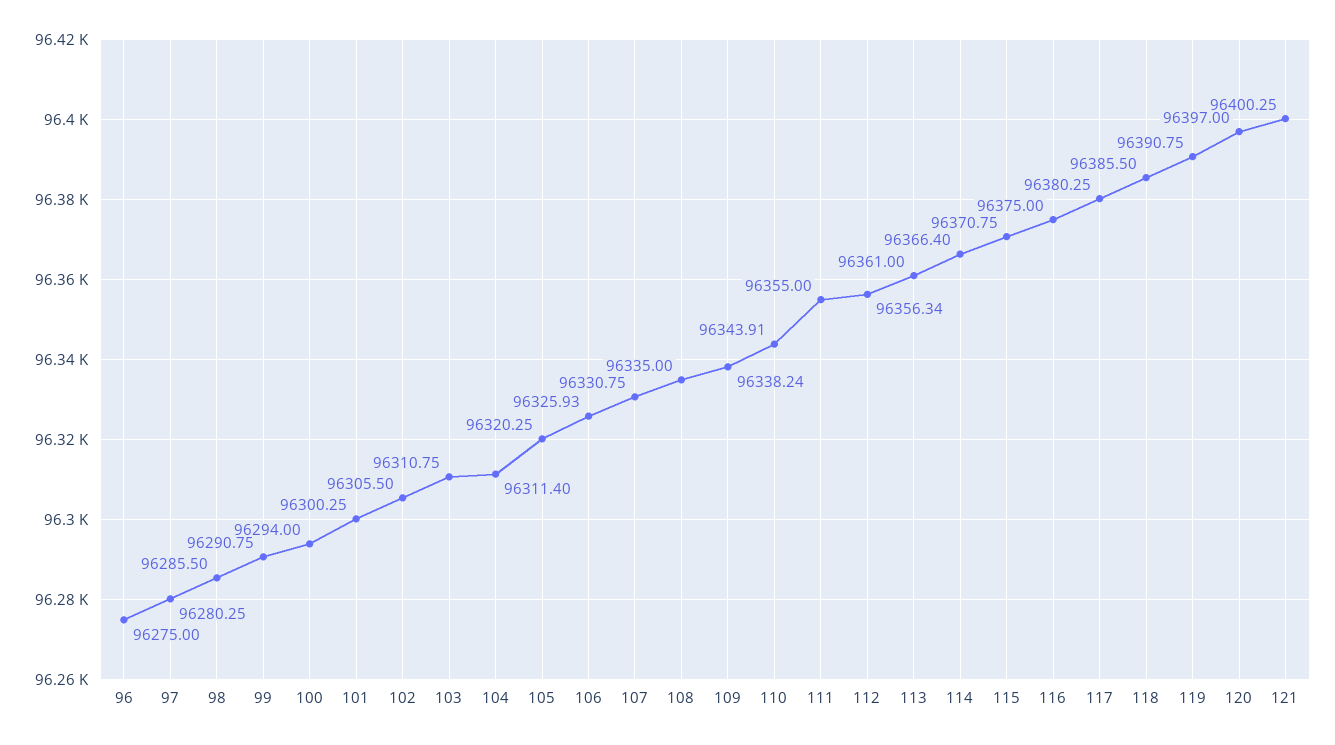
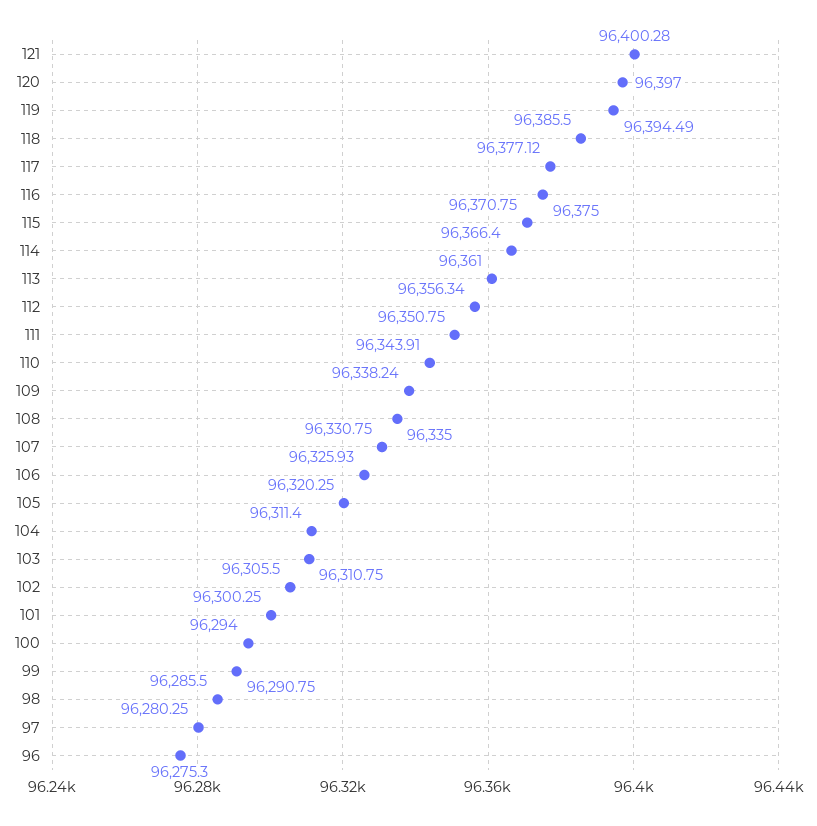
  {
-   "96": 96275,
+   "96": 96275.3,
    "97": 96280.25,
    "98": 96285.5,
    "99": 96290.75,
    "100": 96294,
    "101": 96300.25,
    "102": 96305.5,
    "103": 96310.75,
    "104": 96311.4,
    "105": 96320.25,
    "106": 96325.93,
    "107": 96330.75,
    "108": 96335,
    "109": 96338.24,
    "110": 96343.91,
-   "111": 96355,
+   "111": 96350.75,
    "112": 96356.34,
    "113": 96361,
    "114": 96366.4,
    "115": 96370.75,
    "116": 96375,
-   "117": 96380.25,
+   "117": 96377.12,
    "118": 96385.5,
-   "119": 96390.75,
+   "119": 96394.49,
    "120": 96397,
-   "121": 96400.25
+   "121": 96400.28
  }

